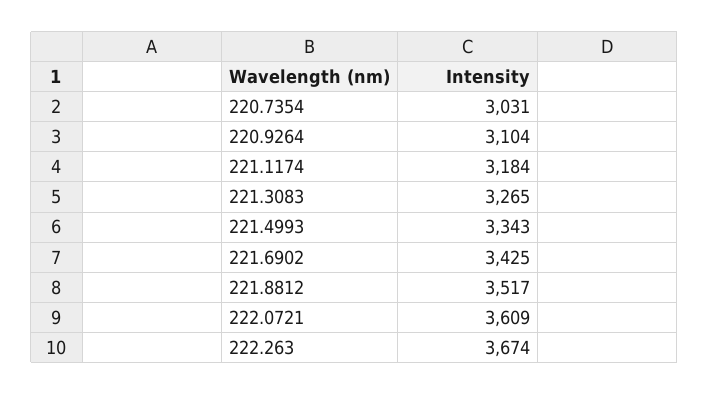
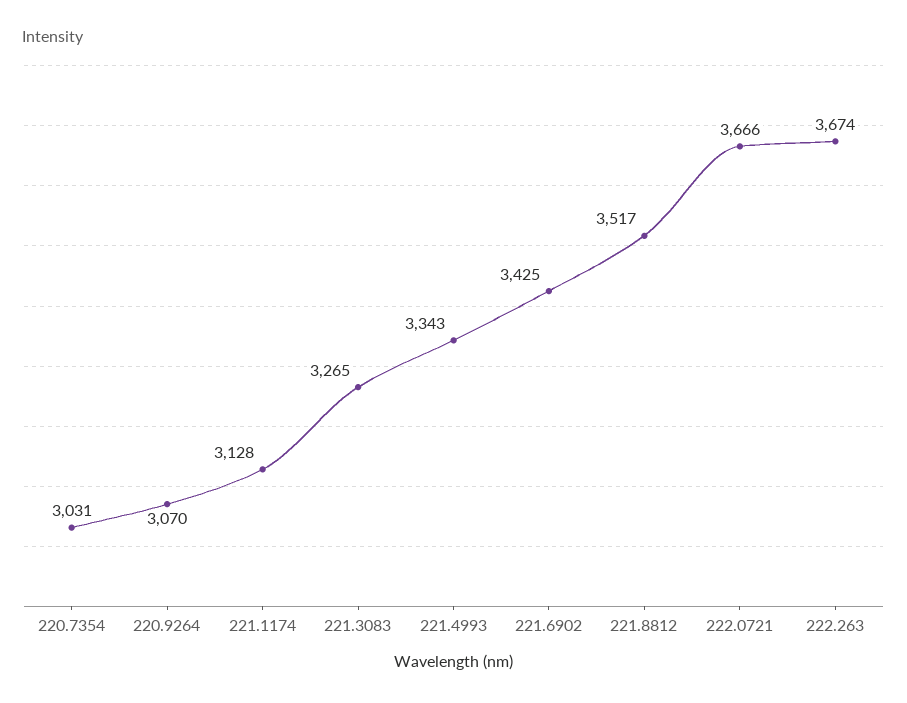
  {
    "220.7354": 3031,
-   "220.9264": 3104,
+   "220.9264": 3070,
-   "221.1174": 3184,
+   "221.1174": 3128,
    "221.3083": 3265,
    "221.4993": 3343,
    "221.6902": 3425,
    "221.8812": 3517,
-   "222.0721": 3609,
+   "222.0721": 3666,
    "222.263": 3674
  }

